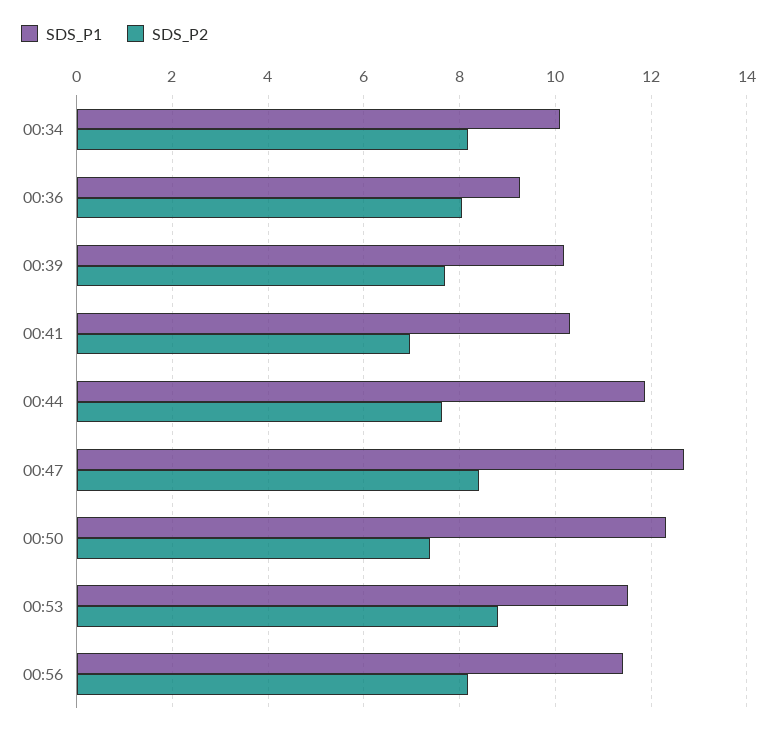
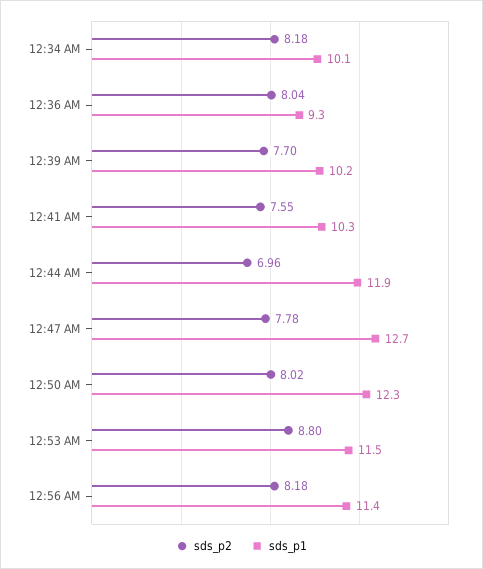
  {
    "SDS_P1": {
      "00:34": 10.1,
      "00:36": 9.3,
      "00:39": 10.2,
      "00:41": 10.3,
      "00:44": 11.9,
      "00:47": 12.7,
      "00:50": 12.3,
      "00:53": 11.5,
      "00:56": 11.4
    },
    "SDS_P2": {
      "00:34": 8.18,
      "00:36": 8.04,
      "00:39": 7.7,
-     "00:41": 7,
+     "00:41": 7.55,
-     "00:44": 7.6,
+     "00:44": 6.96,
-     "00:47": 8.4,
+     "00:47": 7.78,
-     "00:50": 7.4,
+     "00:50": 8.02,
      "00:53": 8.8,
      "00:56": 8.18
    }
  }

